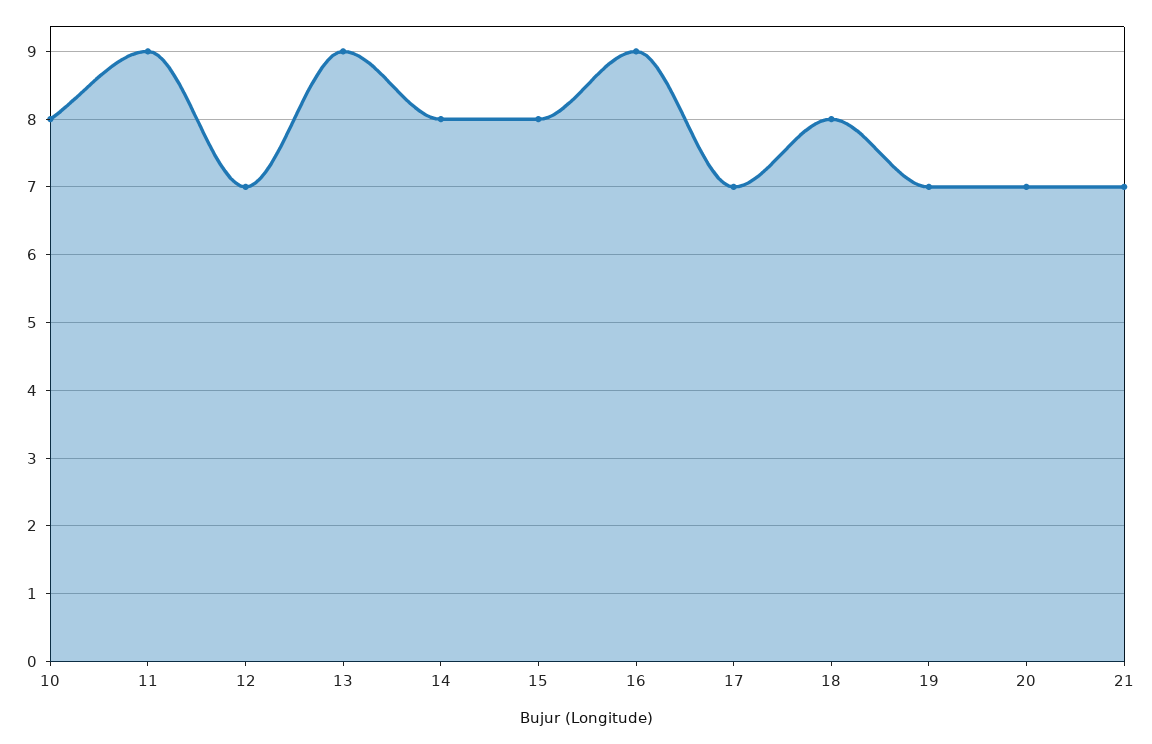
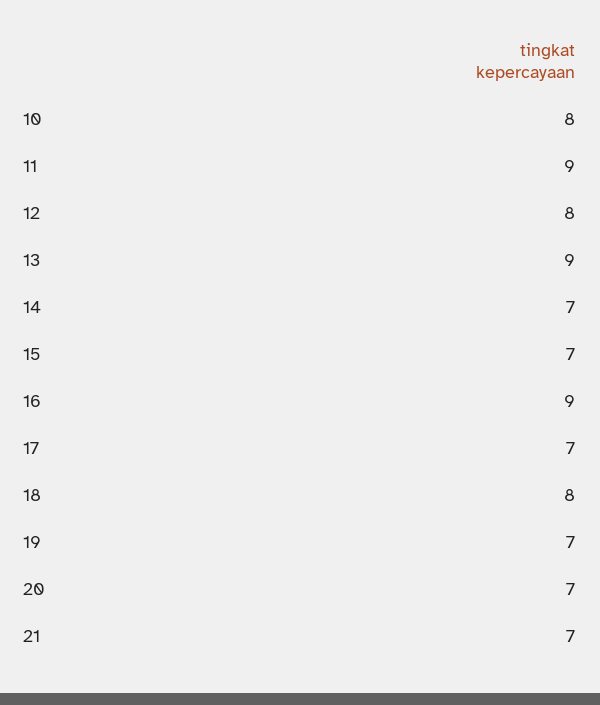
  {
    "10": 8,
    "11": 9,
-   "12": 7,
+   "12": 8,
    "13": 9,
-   "14": 8,
+   "14": 7,
-   "15": 8,
+   "15": 7,
    "16": 9,
    "17": 7,
    "18": 8,
    "19": 7,
    "20": 7,
    "21": 7
  }

